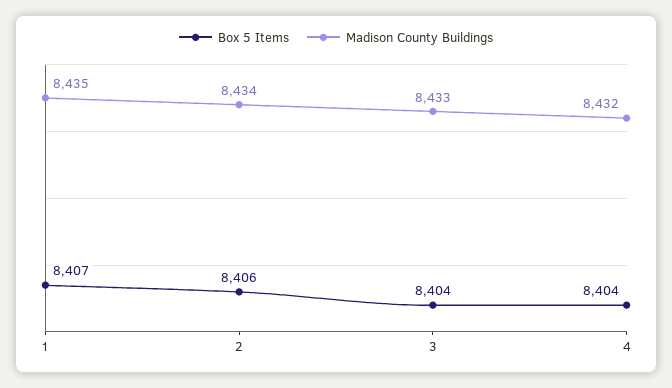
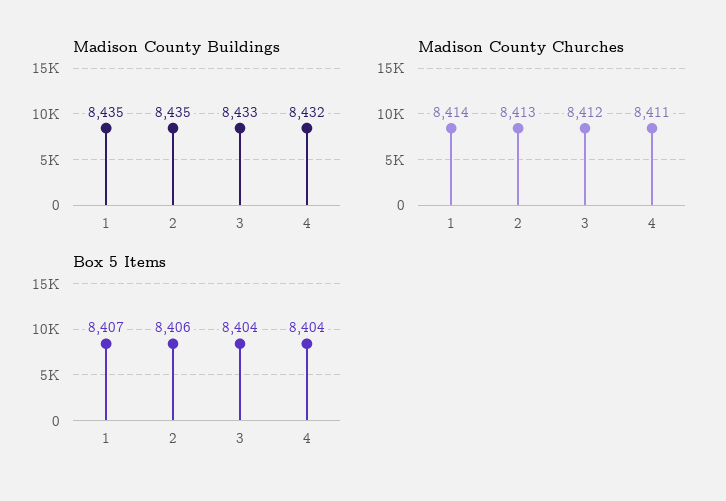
  {
    "Box 5 Items": {
      "1": 8407,
      "2": 8406,
      "3": 8404,
      "4": 8404
    },
    "Madison County Buildings": {
      "1": 8435,
-     "2": 8434,
+     "2": 8435,
      "3": 8433,
      "4": 8432
-   }
+   },
+   "Madison County Churches": {
+     "1": 8414,
+     "2": 8413,
+     "3": 8412,
+     "4": 8411
+   }
  }

